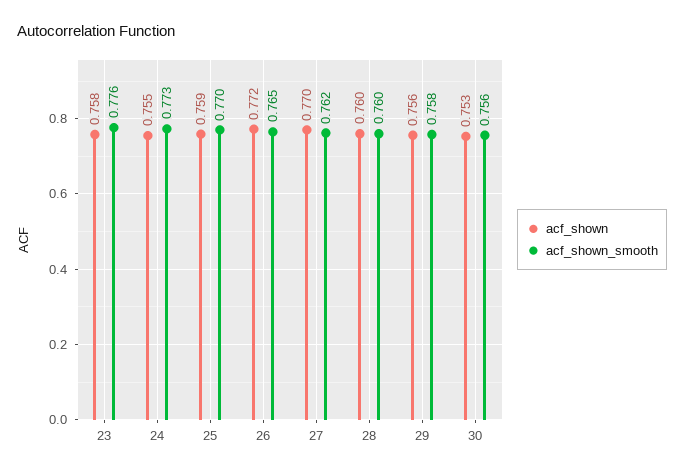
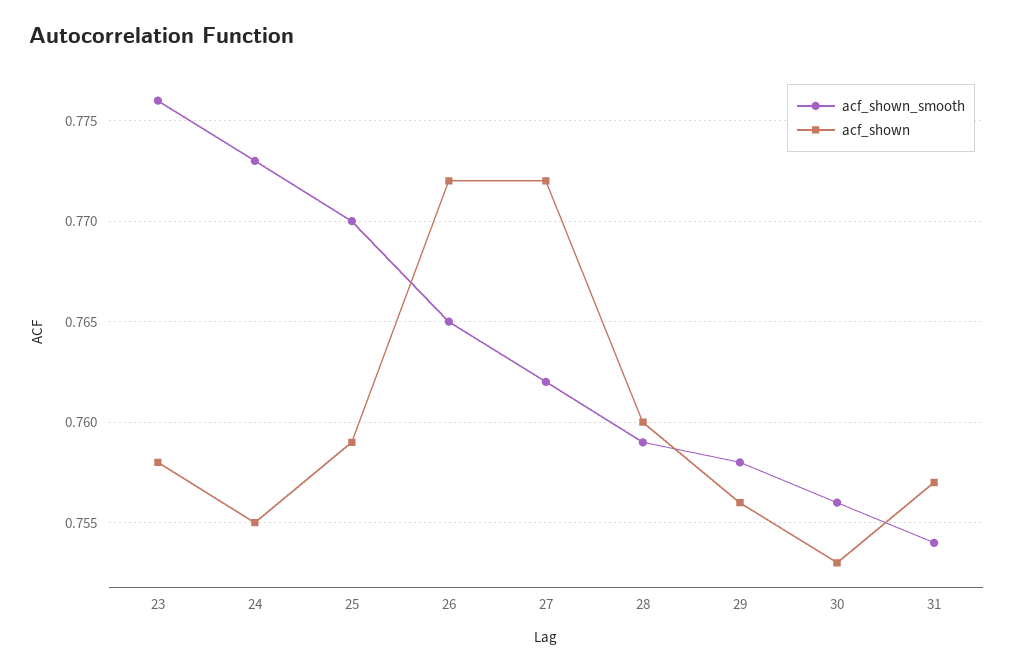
  {
    "acf_shown": {
      "23": 0.758,
      "24": 0.755,
      "25": 0.759,
      "26": 0.772,
-     "27": 0.77,
+     "27": 0.772,
      "28": 0.76,
      "29": 0.756,
-     "30": 0.753
+     "30": 0.753,
+     "31": 0.757
    },
    "acf_shown_smooth": {
      "23": 0.776,
      "24": 0.773,
      "25": 0.77,
      "26": 0.765,
      "27": 0.762,
-     "28": 0.76,
+     "28": 0.759,
      "29": 0.758,
-     "30": 0.756
+     "30": 0.756,
+     "31": 0.754
    }
  }

